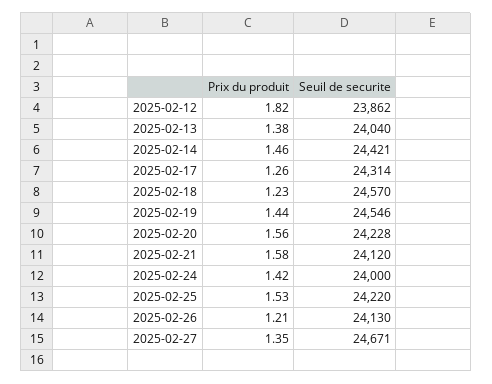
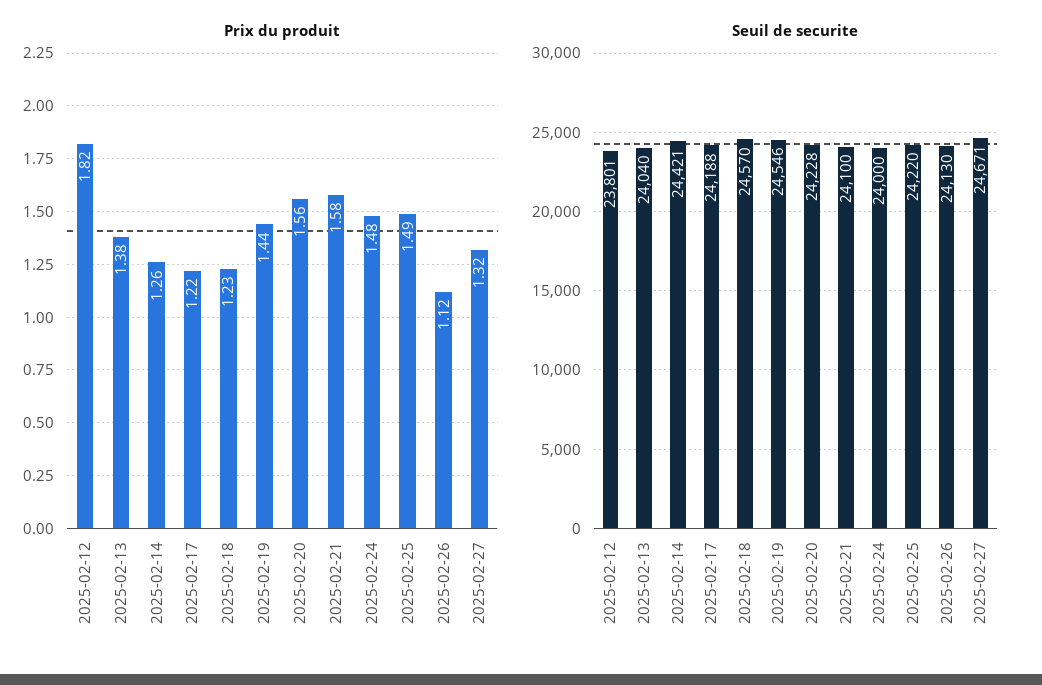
  {
    "Prix du produit": {
      "2025-02-12": 1.82,
      "2025-02-13": 1.38,
-     "2025-02-14": 1.46,
+     "2025-02-14": 1.26,
-     "2025-02-17": 1.26,
+     "2025-02-17": 1.22,
      "2025-02-18": 1.23,
      "2025-02-19": 1.44,
      "2025-02-20": 1.56,
      "2025-02-21": 1.58,
-     "2025-02-24": 1.42,
+     "2025-02-24": 1.48,
-     "2025-02-25": 1.53,
+     "2025-02-25": 1.49,
-     "2025-02-26": 1.21,
+     "2025-02-26": 1.12,
-     "2025-02-27": 1.35
+     "2025-02-27": 1.32
    },
    "Seuil de securite": {
-     "2025-02-12": 23862,
+     "2025-02-12": 23801,
      "2025-02-13": 24040,
      "2025-02-14": 24421,
-     "2025-02-17": 24314,
+     "2025-02-17": 24188,
      "2025-02-18": 24570,
      "2025-02-19": 24546,
      "2025-02-20": 24228,
-     "2025-02-21": 24120,
+     "2025-02-21": 24100,
      "2025-02-24": 24000,
      "2025-02-25": 24220,
      "2025-02-26": 24130,
      "2025-02-27": 24671
    }
  }

